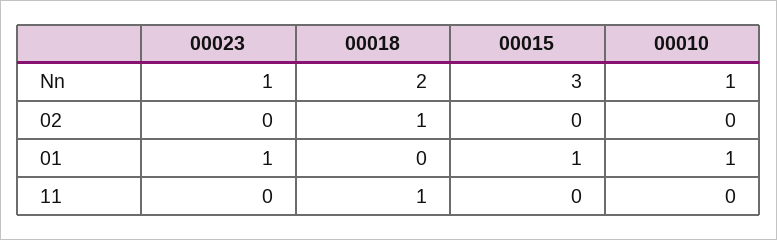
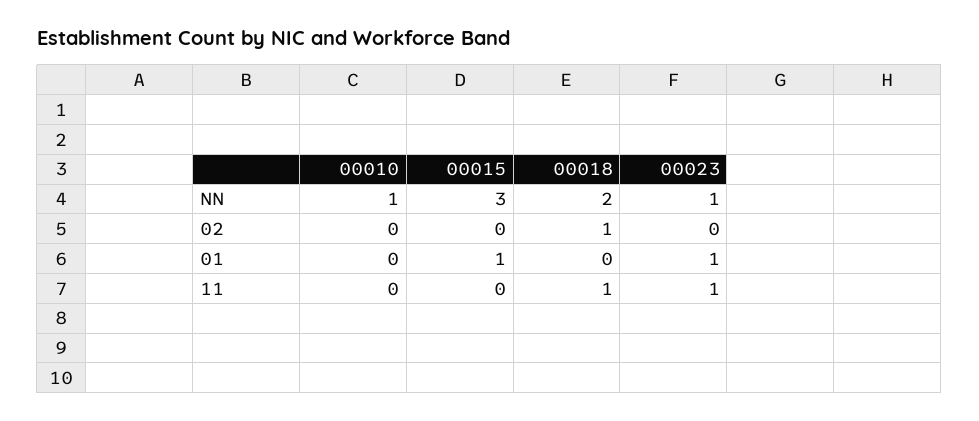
  {
    "00023": {
      "Nn": 1,
      "02": 0,
      "01": 1,
-     "11": 0
+     "11": 1
    },
    "00018": {
      "Nn": 2,
      "02": 1,
      "01": 0,
      "11": 1
    },
    "00015": {
      "Nn": 3,
      "02": 0,
      "01": 1,
      "11": 0
    },
    "00010": {
      "Nn": 1,
      "02": 0,
-     "01": 1,
+     "01": 0,
      "11": 0
    }
  }

